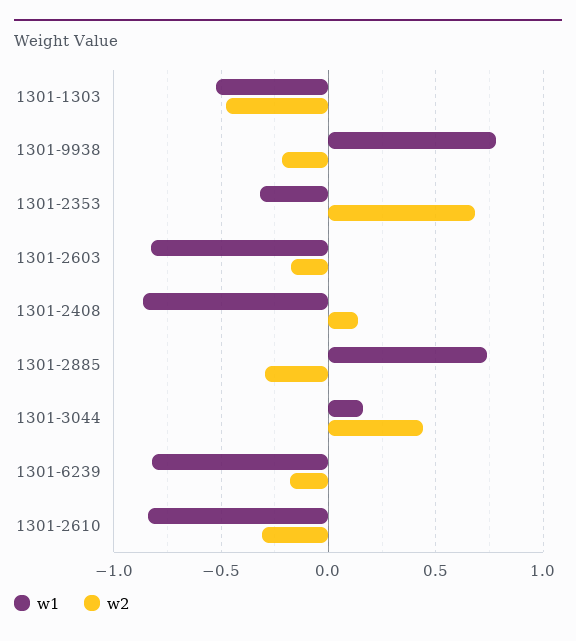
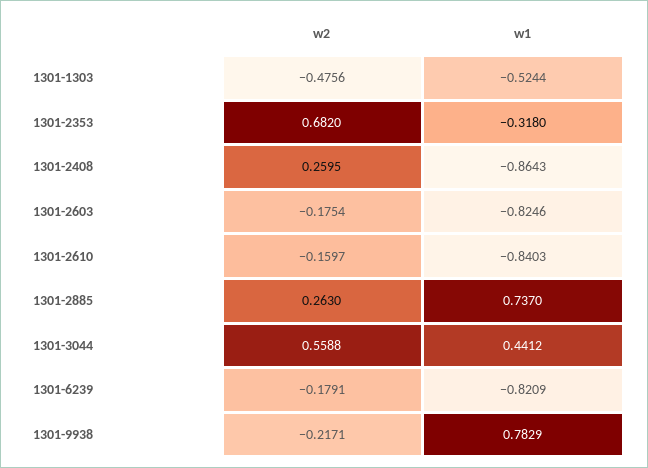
  {
    "w1": {
      "1301-1303": -0.5244,
      "1301-9938": 0.7829,
      "1301-2353": -0.318,
      "1301-2603": -0.8246,
      "1301-2408": -0.8643,
      "1301-2885": 0.737,
-     "1301-3044": 0.15,
+     "1301-3044": 0.4412,
      "1301-6239": -0.8209,
      "1301-2610": -0.8403
    },
    "w2": {
      "1301-1303": -0.4756,
      "1301-9938": -0.2171,
      "1301-2353": 0.682,
      "1301-2603": -0.1754,
-     "1301-2408": 0.15,
+     "1301-2408": 0.2595,
-     "1301-2885": -0.3,
+     "1301-2885": 0.263,
-     "1301-3044": 0.45,
+     "1301-3044": 0.5588,
      "1301-6239": -0.1791,
-     "1301-2610": -0.3
+     "1301-2610": -0.1597
    }
  }

